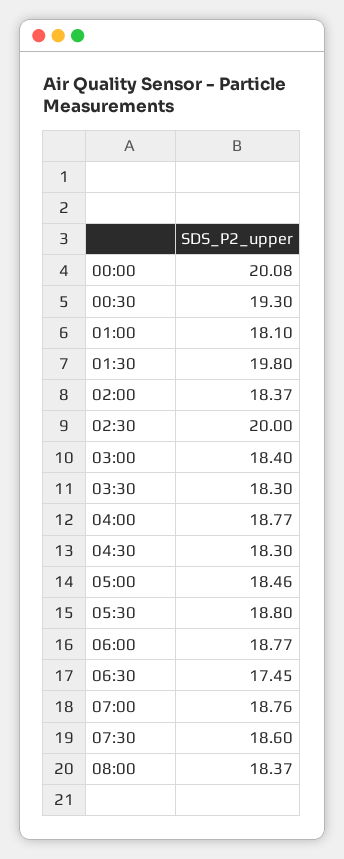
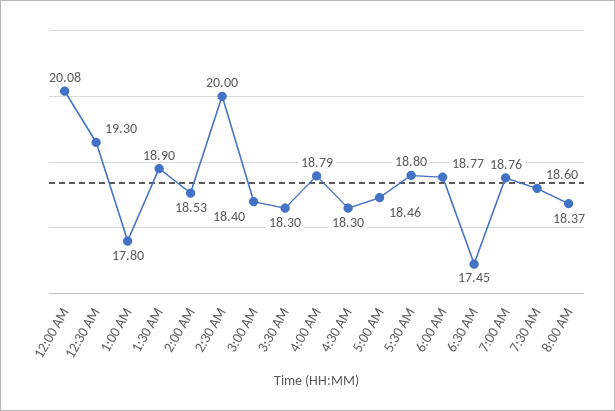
  {
    "00:00": 20.08,
    "00:30": 19.3,
-   "01:00": 18.1,
+   "01:00": 17.8,
-   "01:30": 19.8,
+   "01:30": 18.9,
-   "02:00": 18.37,
+   "02:00": 18.53,
    "02:30": 20,
    "03:00": 18.4,
    "03:30": 18.3,
-   "04:00": 18.77,
+   "04:00": 18.79,
    "04:30": 18.3,
    "05:00": 18.46,
    "05:30": 18.8,
    "06:00": 18.77,
    "06:30": 17.45,
    "07:00": 18.76,
    "07:30": 18.6,
    "08:00": 18.37
  }

